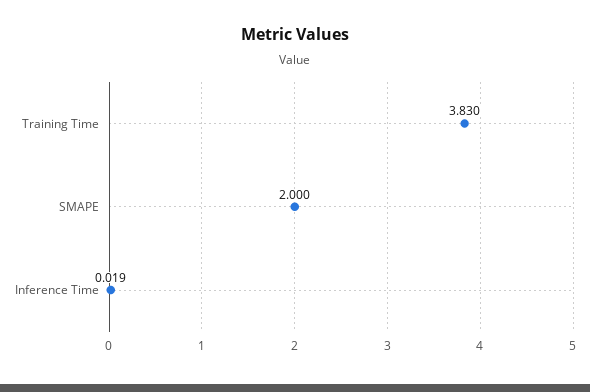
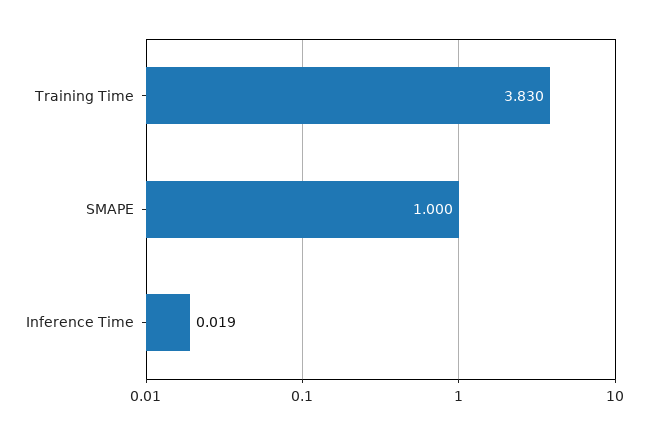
  {
    "Training Time": 3.83,
-   "SMAPE": 2,
+   "SMAPE": 1,
    "Inference Time": 0.019
  }

